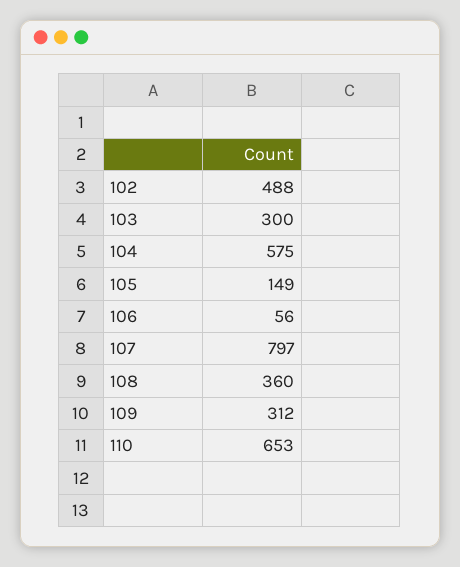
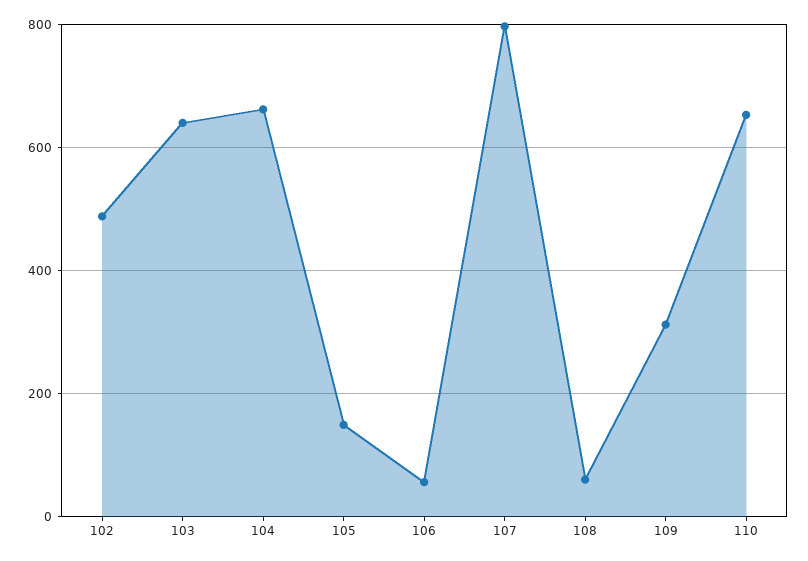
  {
    "102": 488,
-   "103": 300,
+   "103": 640,
-   "104": 575,
+   "104": 660,
    "105": 149,
    "106": 56,
    "107": 797,
-   "108": 360,
+   "108": 60,
    "109": 312,
    "110": 653
  }

